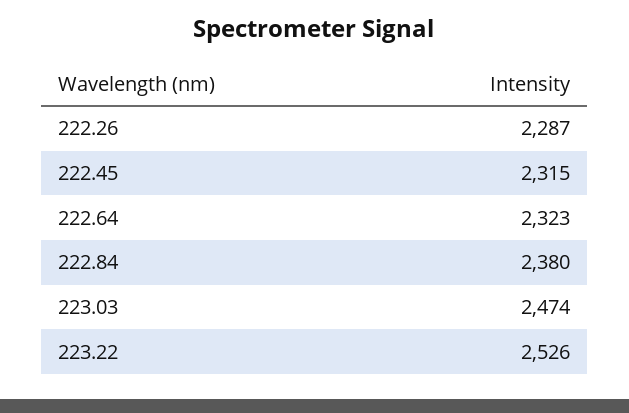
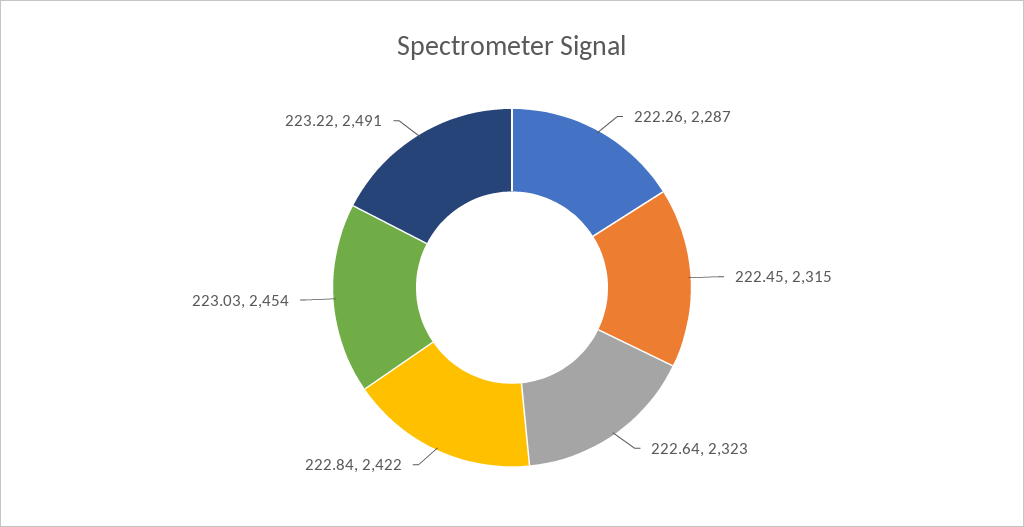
  {
    "222.26": 2287,
    "222.45": 2315,
    "222.64": 2323,
-   "222.84": 2380,
+   "222.84": 2422,
-   "223.03": 2474,
+   "223.03": 2454,
-   "223.22": 2526
+   "223.22": 2491
  }

